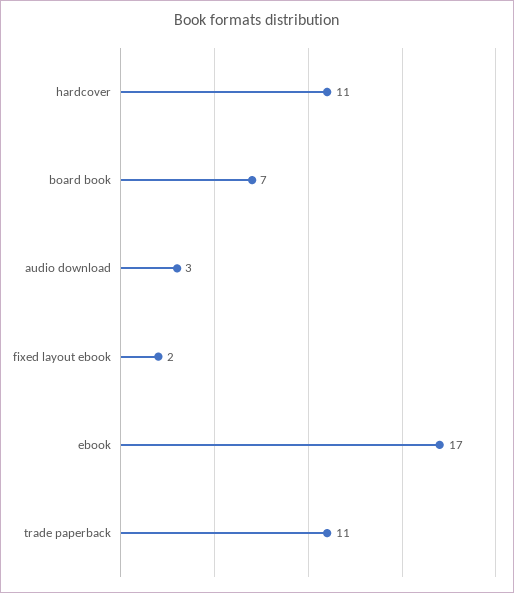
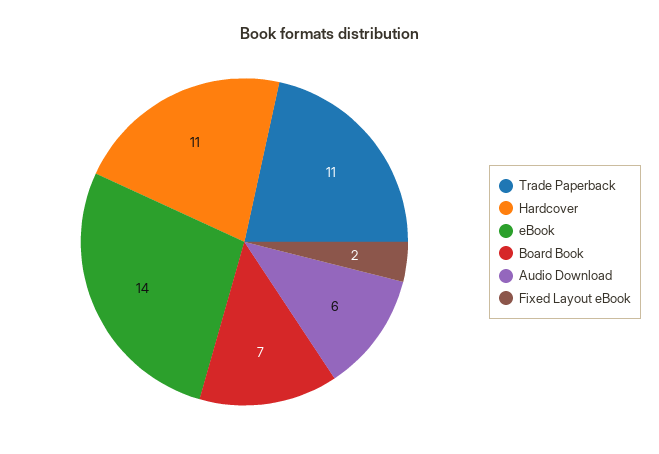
  {
    "hardcover": 11,
    "board book": 7,
-   "audio download": 3,
+   "audio download": 6,
    "fixed layout ebook": 2,
-   "ebook": 17,
+   "ebook": 14,
    "trade paperback": 11
  }

